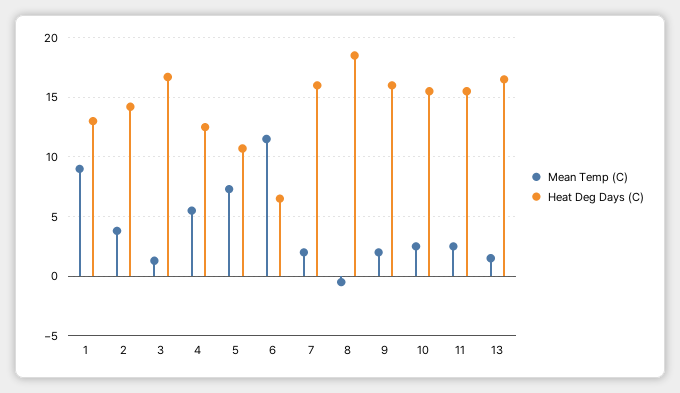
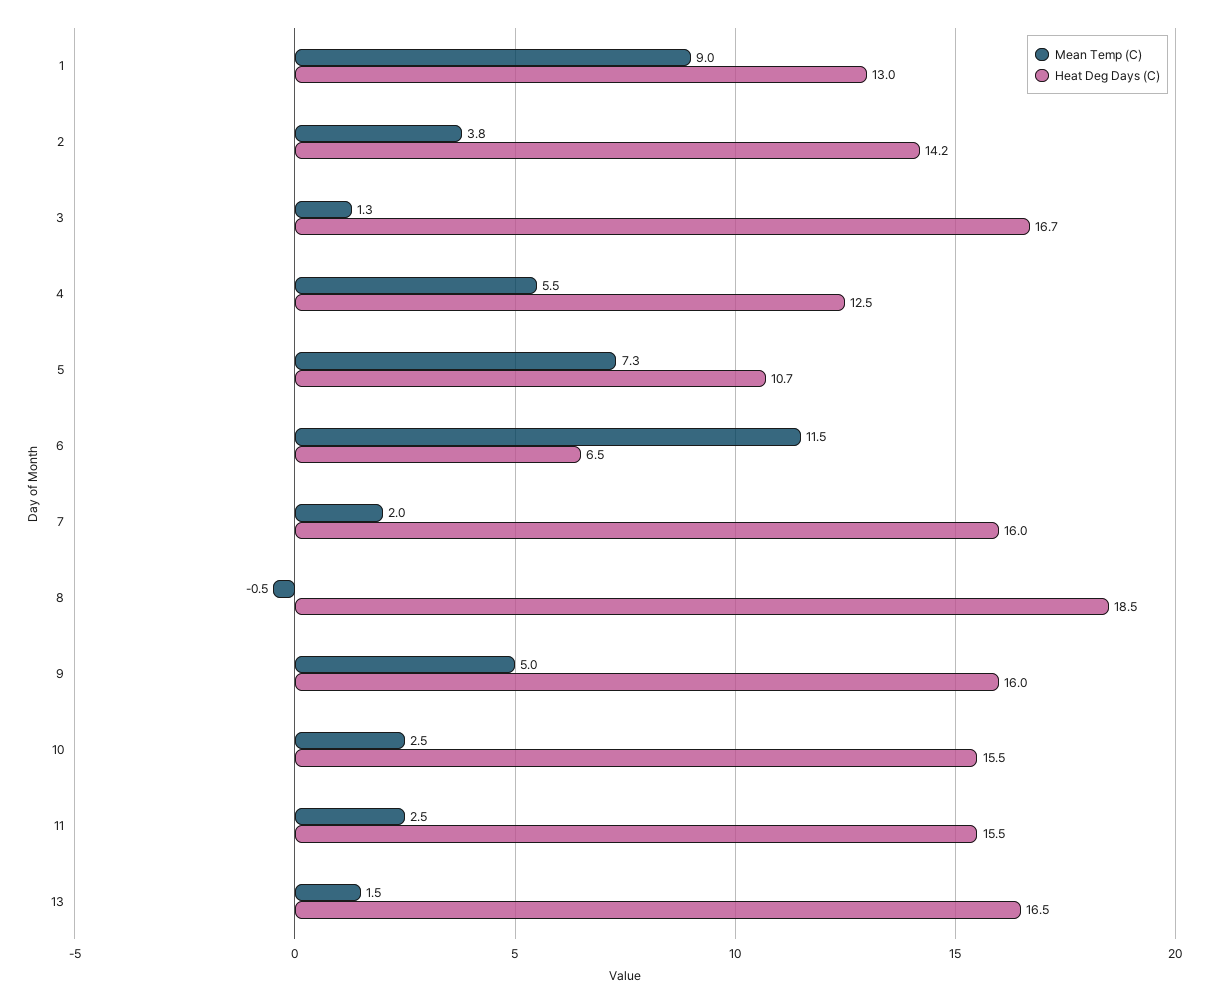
  {
    "Mean Temp (C)": {
      "1": 9,
      "2": 3.8,
      "3": 1.3,
      "4": 5.5,
      "5": 7.3,
      "6": 11.5,
      "7": 2,
      "8": -0.5,
-     "9": 2,
+     "9": 5,
      "10": 2.5,
      "11": 2.5,
      "13": 1.5
    },
    "Heat Deg Days (C)": {
      "1": 13,
      "2": 14.2,
      "3": 16.7,
      "4": 12.5,
      "5": 10.7,
      "6": 6.5,
      "7": 16,
      "8": 18.5,
      "9": 16,
      "10": 15.5,
      "11": 15.5,
      "13": 16.5
    }
  }

